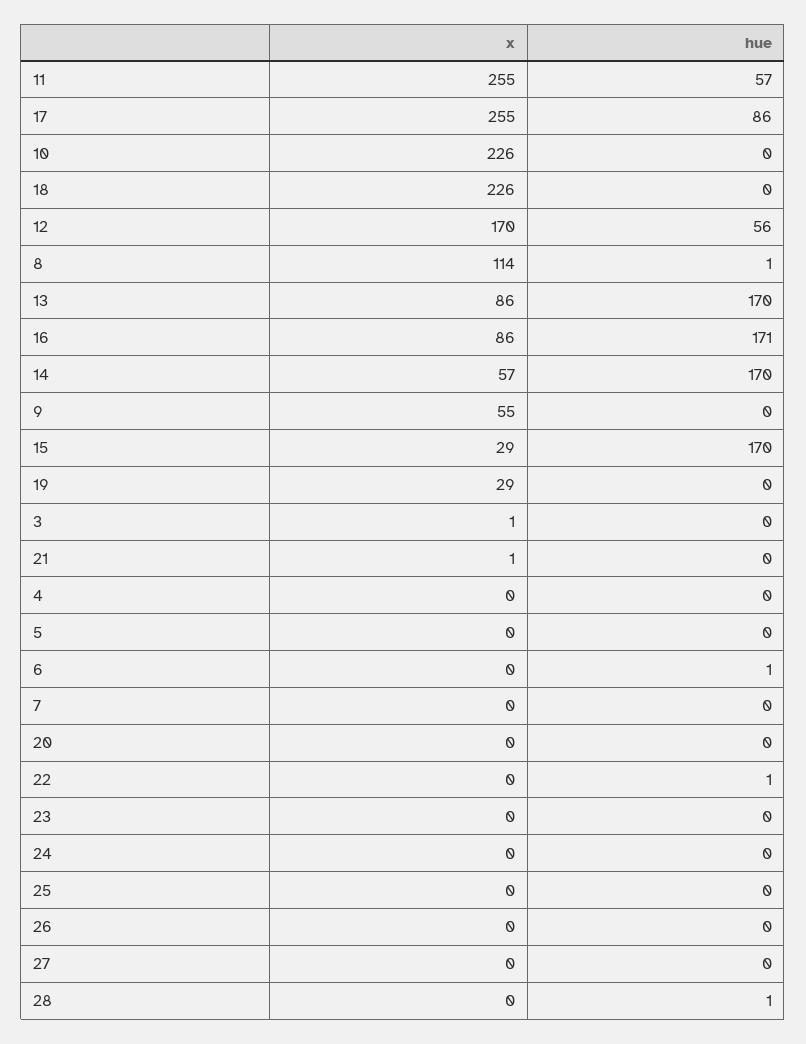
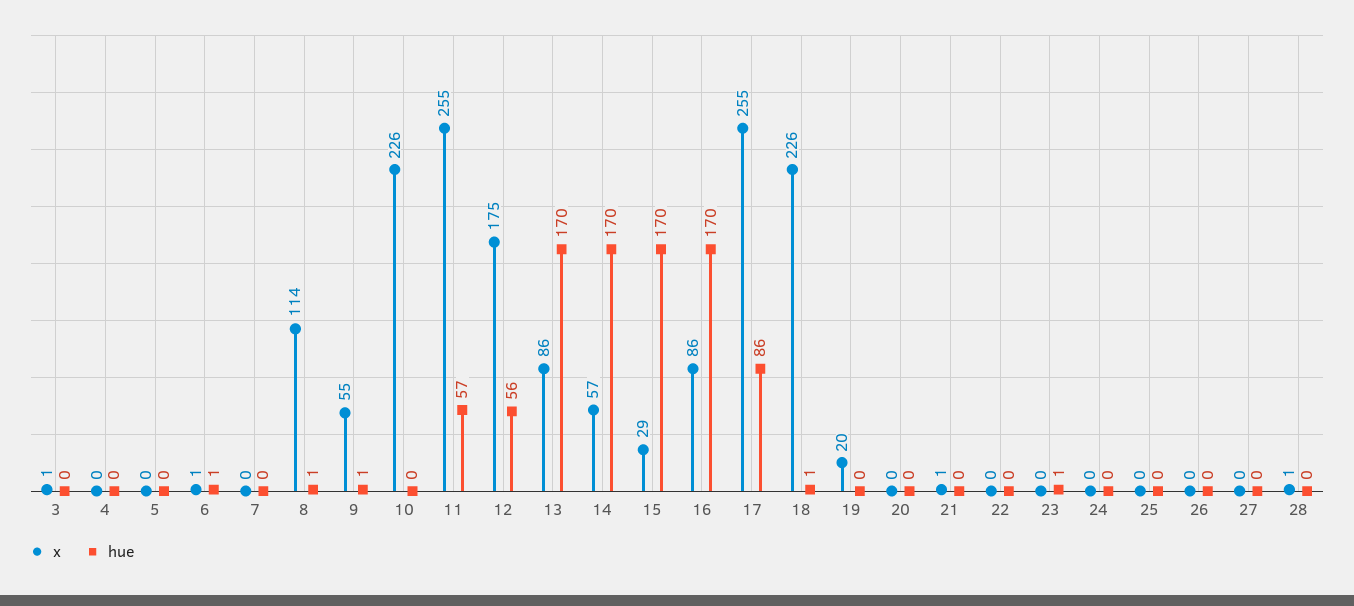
  {
    "x": {
      "11": 255,
      "17": 255,
      "10": 226,
      "18": 226,
-     "12": 170,
+     "12": 175,
      "8": 114,
      "13": 86,
      "16": 86,
      "14": 57,
      "9": 55,
      "15": 29,
-     "19": 29,
+     "19": 20,
      "3": 1,
      "21": 1,
      "4": 0,
      "5": 0,
-     "6": 0,
+     "6": 1,
      "7": 0,
      "20": 0,
      "22": 0,
      "23": 0,
      "24": 0,
      "25": 0,
      "26": 0,
      "27": 0,
-     "28": 0
+     "28": 1
    },
    "hue": {
      "11": 57,
      "17": 86,
      "10": 0,
-     "18": 0,
+     "18": 1,
      "12": 56,
      "8": 1,
      "13": 170,
-     "16": 171,
+     "16": 170,
      "14": 170,
-     "9": 0,
+     "9": 1,
      "15": 170,
      "19": 0,
      "3": 0,
      "21": 0,
      "4": 0,
      "5": 0,
      "6": 1,
      "7": 0,
      "20": 0,
-     "22": 1,
+     "22": 0,
-     "23": 0,
+     "23": 1,
      "24": 0,
      "25": 0,
      "26": 0,
      "27": 0,
-     "28": 1
+     "28": 0
    }
  }

